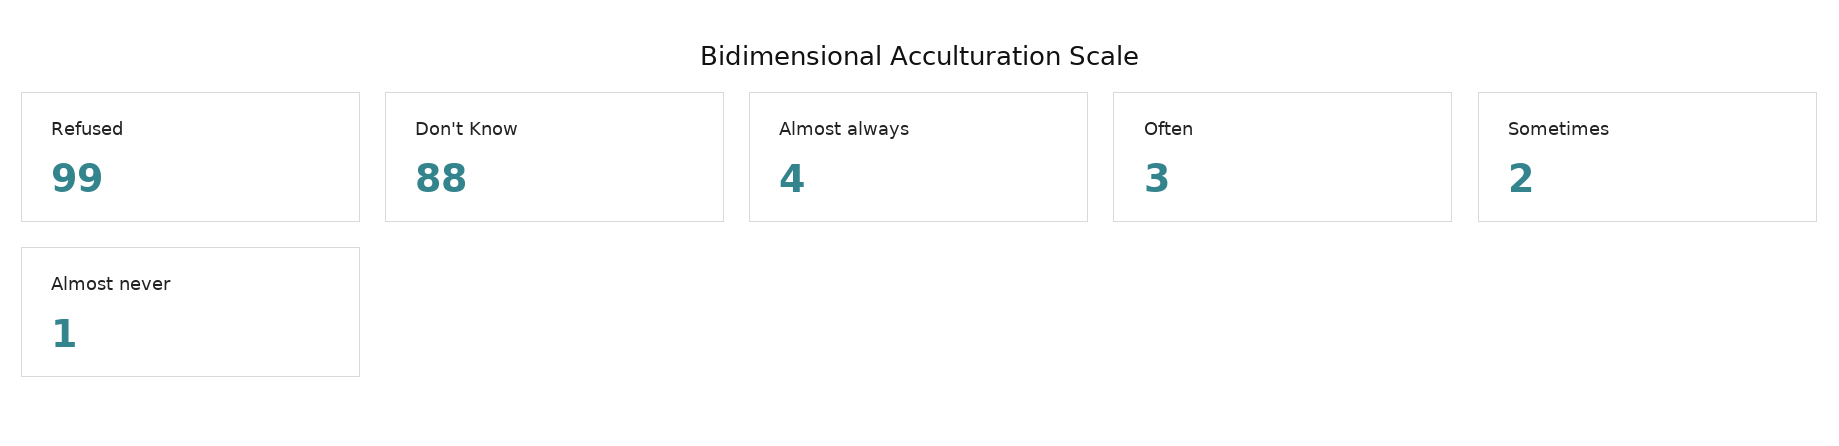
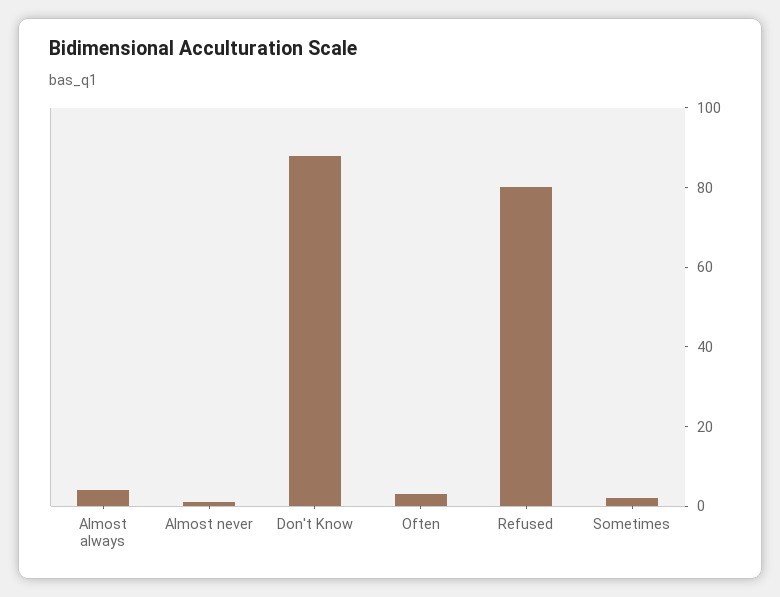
  {
-   "Refused": 99,
+   "Refused": 80,
    "Don't Know": 88,
    "Almost always": 4,
    "Often": 3,
    "Sometimes": 2,
    "Almost never": 1
  }

